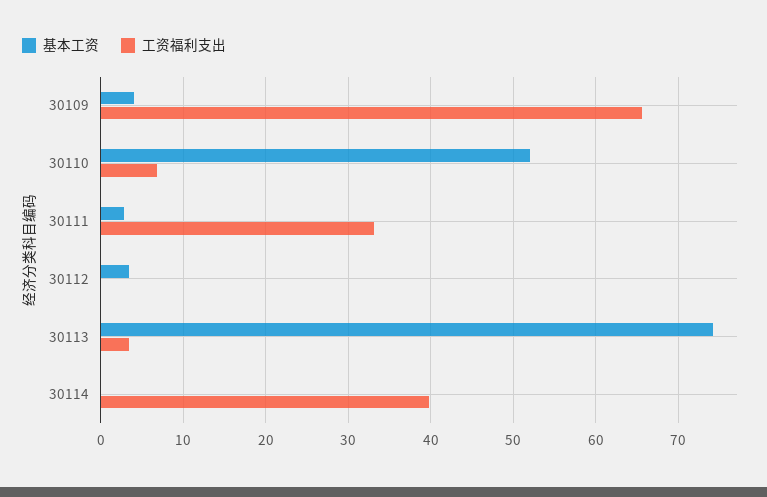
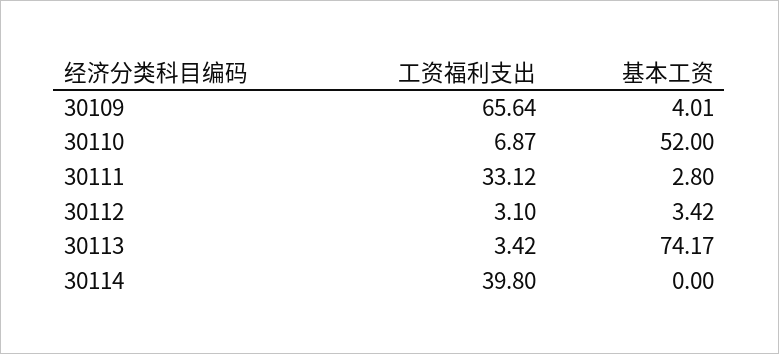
  {
    "基本工资": {
      "30109": 4.01,
      "30110": 52,
      "30111": 2.8,
      "30112": 3.42,
      "30113": 74.17,
      "30114": 0
    },
    "工资福利支出": {
      "30109": 65.64,
      "30110": 6.87,
      "30111": 33.12,
-     "30112": 0,
+     "30112": 3.1,
      "30113": 3.42,
      "30114": 39.8
    }
  }

